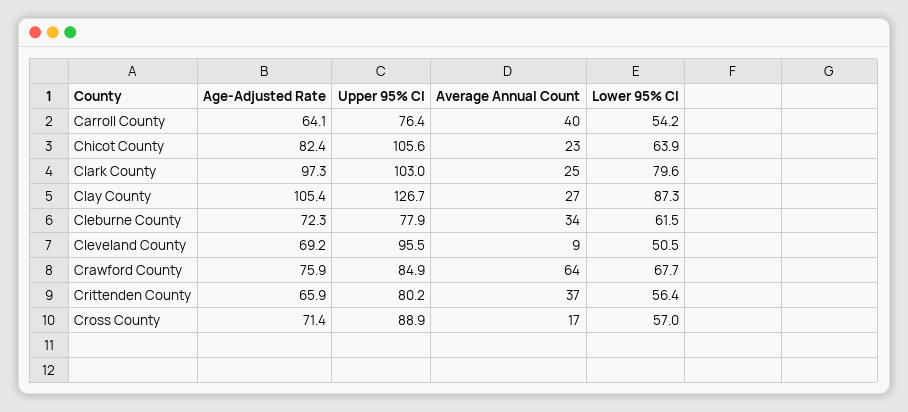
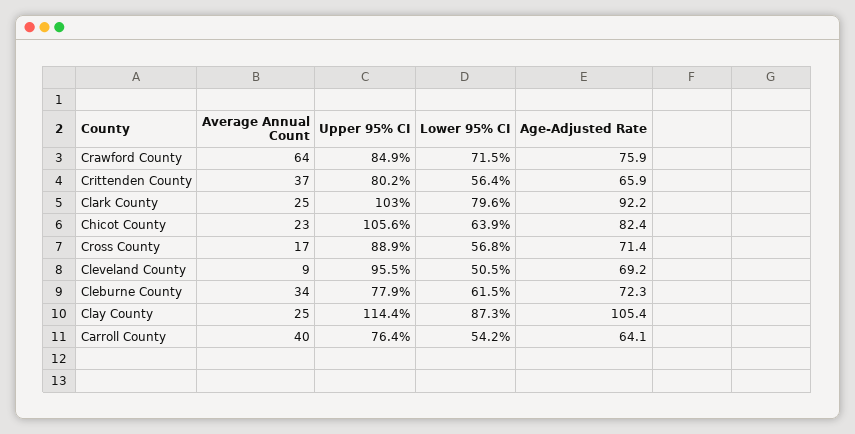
  {
    "Age-Adjusted Rate": {
      "Carroll County": 64.1,
      "Chicot County": 82.4,
-     "Clark County": 97.3,
+     "Clark County": 92.2,
      "Clay County": 105.4,
      "Cleburne County": 72.3,
      "Cleveland County": 69.2,
      "Crawford County": 75.9,
      "Crittenden County": 65.9,
      "Cross County": 71.4
    },
    "Upper 95% CI": {
      "Carroll County": 76.4,
      "Chicot County": 105.6,
      "Clark County": 103,
-     "Clay County": 126.7,
+     "Clay County": 114.4,
      "Cleburne County": 77.9,
      "Cleveland County": 95.5,
      "Crawford County": 84.9,
      "Crittenden County": 80.2,
      "Cross County": 88.9
    },
    "Average Annual Count": {
      "Carroll County": 40,
      "Chicot County": 23,
      "Clark County": 25,
-     "Clay County": 27,
+     "Clay County": 25,
      "Cleburne County": 34,
      "Cleveland County": 9,
      "Crawford County": 64,
      "Crittenden County": 37,
      "Cross County": 17
    },
    "Lower 95% CI": {
      "Carroll County": 54.2,
      "Chicot County": 63.9,
      "Clark County": 79.6,
      "Clay County": 87.3,
      "Cleburne County": 61.5,
      "Cleveland County": 50.5,
-     "Crawford County": 67.7,
+     "Crawford County": 71.5,
      "Crittenden County": 56.4,
-     "Cross County": 57
+     "Cross County": 56.8
    }
  }

